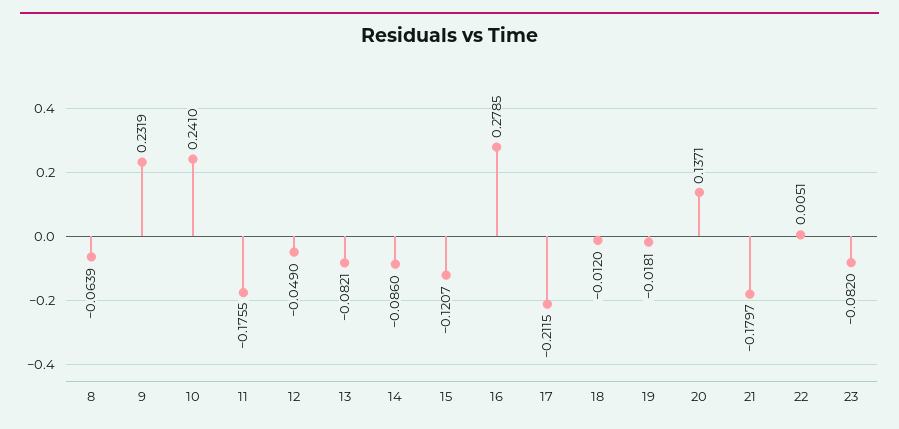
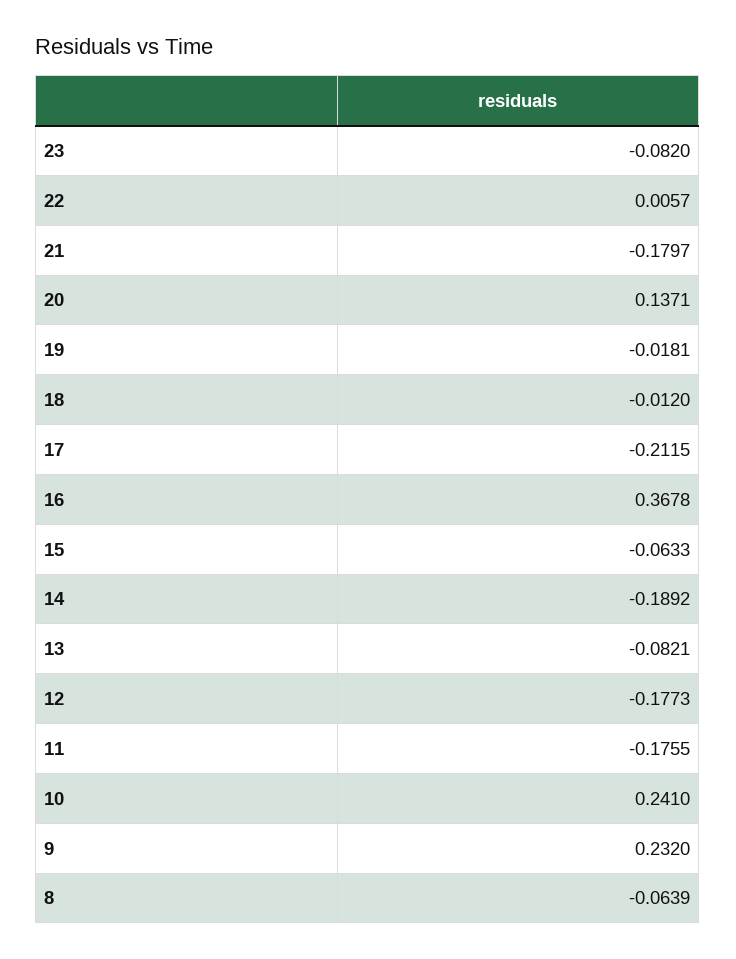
  {
    "8": -0.0639,
-   "9": 0.2319,
+   "9": 0.232,
    "10": 0.241,
    "11": -0.1755,
-   "12": -0.049,
+   "12": -0.1773,
    "13": -0.0821,
-   "14": -0.086,
+   "14": -0.1892,
-   "15": -0.1207,
+   "15": -0.0633,
-   "16": 0.2785,
+   "16": 0.3678,
    "17": -0.2115,
    "18": -0.012,
    "19": -0.0181,
    "20": 0.1371,
    "21": -0.1797,
-   "22": 0.0051,
+   "22": 0.0057,
    "23": -0.082
  }

